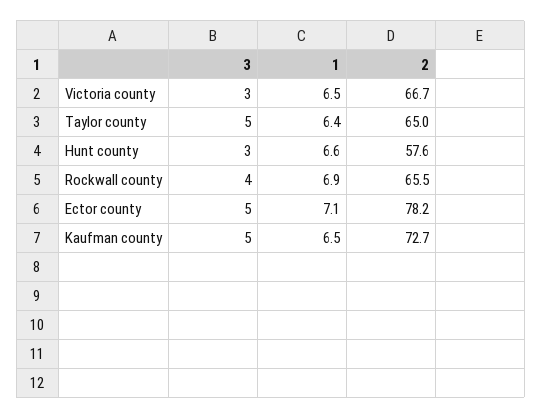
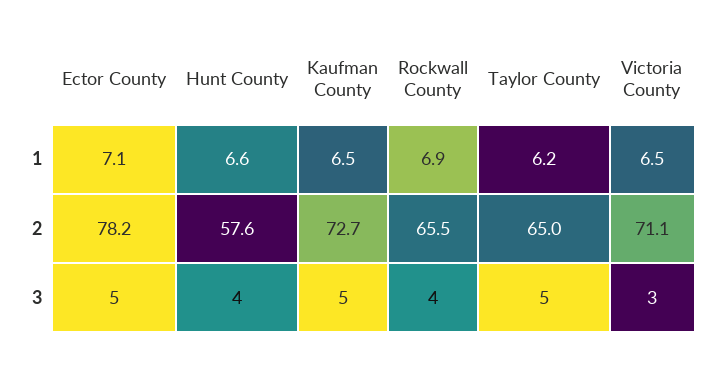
  {
    "3": {
      "Victoria county": 3,
      "Taylor county": 5,
-     "Hunt county": 3,
+     "Hunt county": 4,
      "Rockwall county": 4,
      "Ector county": 5,
      "Kaufman county": 5
    },
    "1": {
      "Victoria county": 6.5,
-     "Taylor county": 6.4,
+     "Taylor county": 6.2,
      "Hunt county": 6.6,
      "Rockwall county": 6.9,
      "Ector county": 7.1,
      "Kaufman county": 6.5
    },
    "2": {
-     "Victoria county": 66.7,
+     "Victoria county": 71.1,
      "Taylor county": 65,
      "Hunt county": 57.6,
      "Rockwall county": 65.5,
      "Ector county": 78.2,
      "Kaufman county": 72.7
    }
  }

